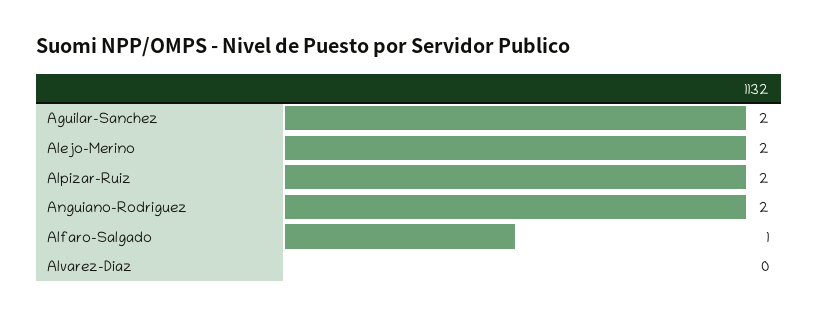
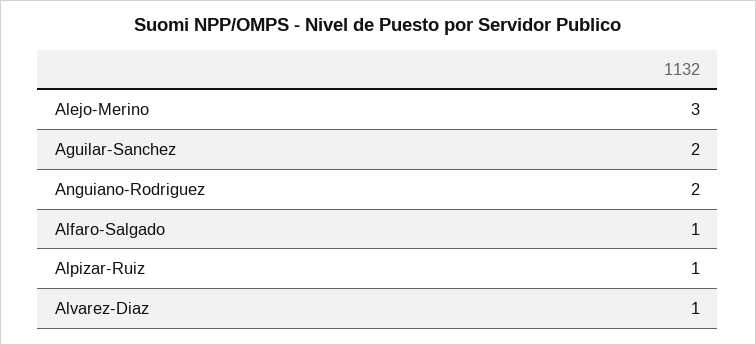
  {
    "Aguilar-Sanchez": 2,
-   "Alejo-Merino": 2,
+   "Alejo-Merino": 3,
-   "Alpizar-Ruiz": 2,
+   "Alpizar-Ruiz": 1,
    "Anguiano-Rodriguez": 2,
    "Alfaro-Salgado": 1,
-   "Alvarez-Diaz": 0
+   "Alvarez-Diaz": 1
  }

